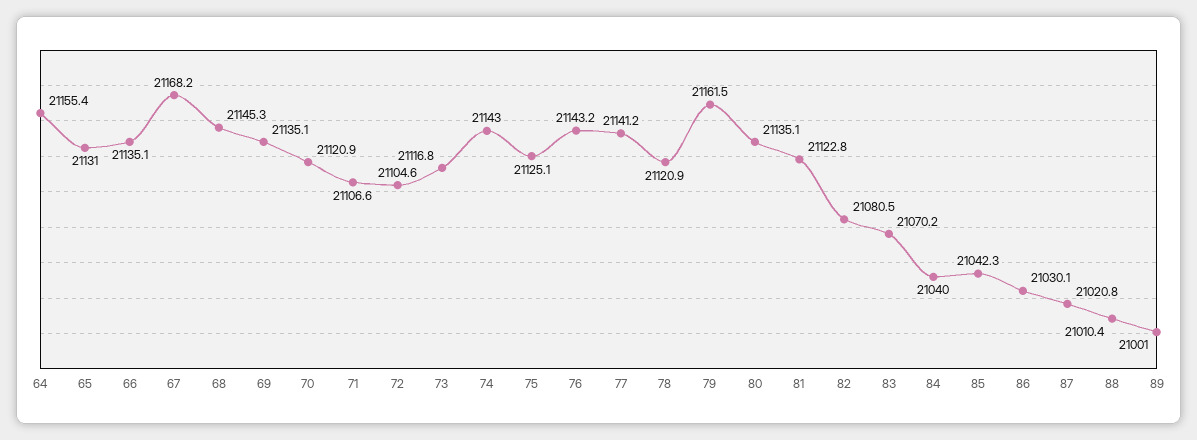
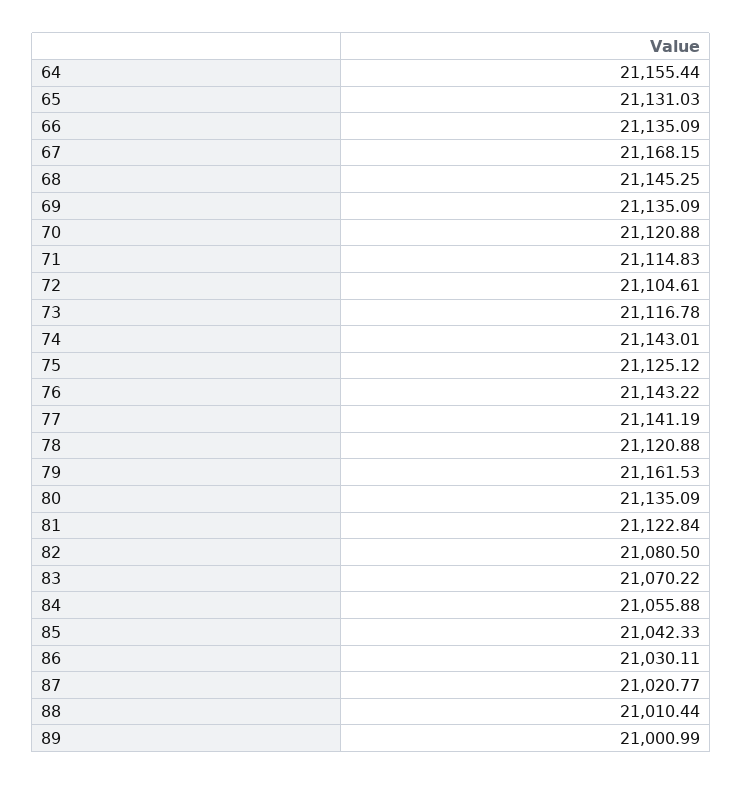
  {
    "64": 21155.44,
    "65": 21131.03,
    "66": 21135.09,
    "67": 21168.15,
    "68": 21145.25,
    "69": 21135.09,
    "70": 21120.88,
-   "71": 21106.6,
+   "71": 21114.83,
    "72": 21104.61,
    "73": 21116.78,
    "74": 21143.01,
    "75": 21125.12,
    "76": 21143.22,
    "77": 21141.19,
    "78": 21120.88,
    "79": 21161.53,
    "80": 21135.09,
    "81": 21122.84,
    "82": 21080.5,
    "83": 21070.22,
-   "84": 21040,
+   "84": 21055.88,
    "85": 21042.33,
    "86": 21030.11,
    "87": 21020.77,
    "88": 21010.44,
    "89": 21000.99
  }

